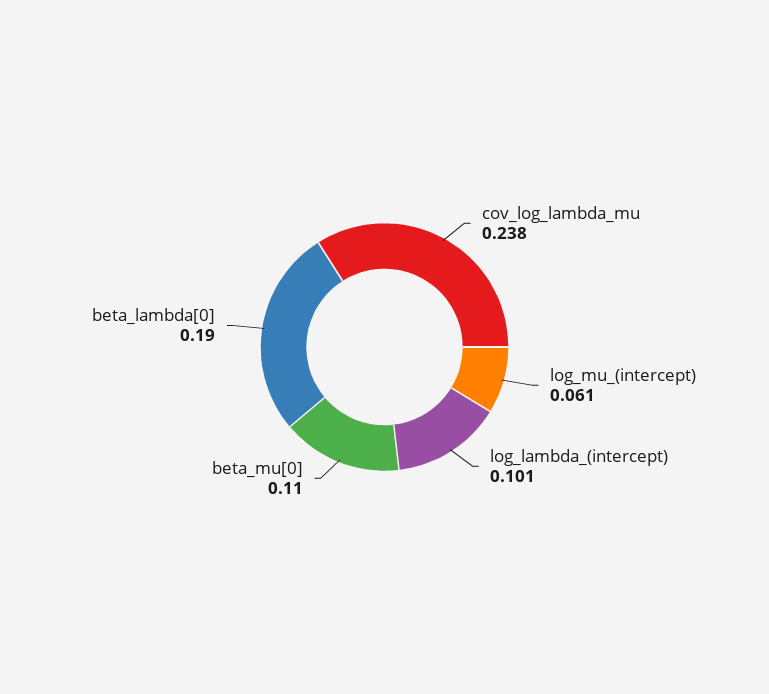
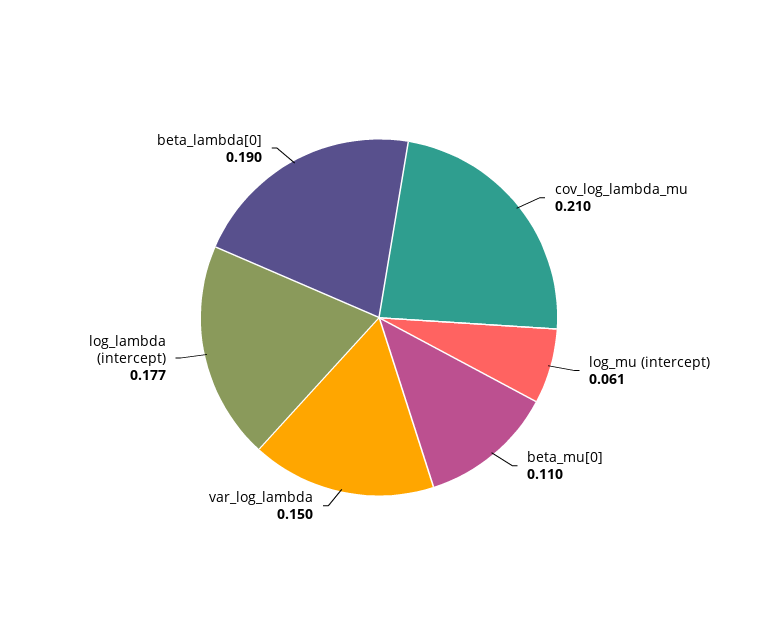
  {
-   "cov_log_lambda_mu": 0.238,
+   "cov_log_lambda_mu": 0.21,
    "log_mu_(intercept)": 0.061,
-   "log_lambda_(intercept)": 0.101,
+   "log_lambda_(intercept)": 0.177,
    "beta_mu[0]": 0.11,
-   "beta_lambda[0]": 0.19
+   "beta_lambda[0]": 0.19,
+   "var_log_lambda": 0.15
  }

